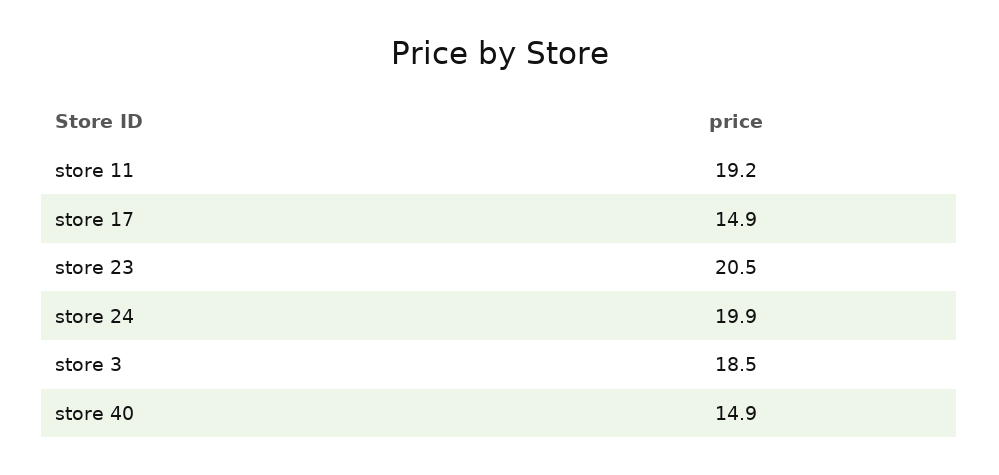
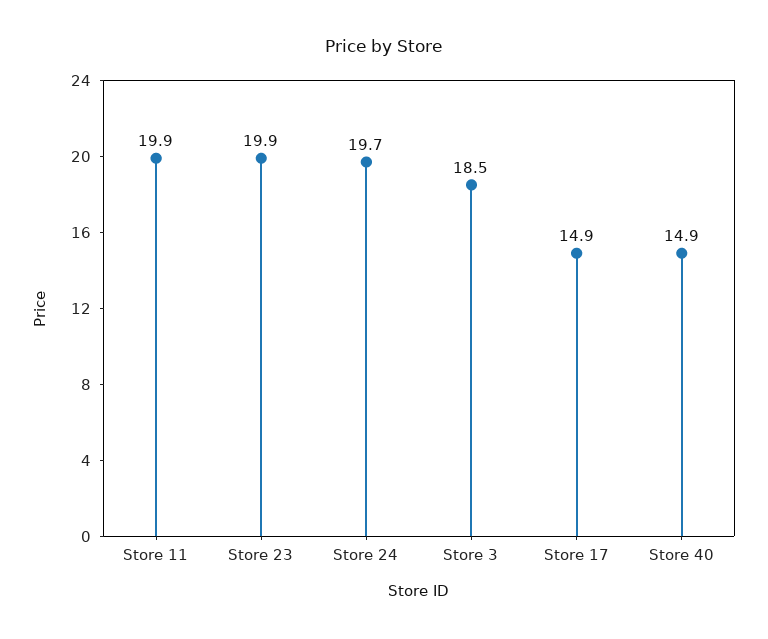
  {
-   "store 11": 19.2,
+   "store 11": 19.9,
    "store 17": 14.9,
-   "store 23": 20.5,
+   "store 23": 19.9,
-   "store 24": 19.9,
+   "store 24": 19.7,
    "store 3": 18.5,
    "store 40": 14.9
  }

